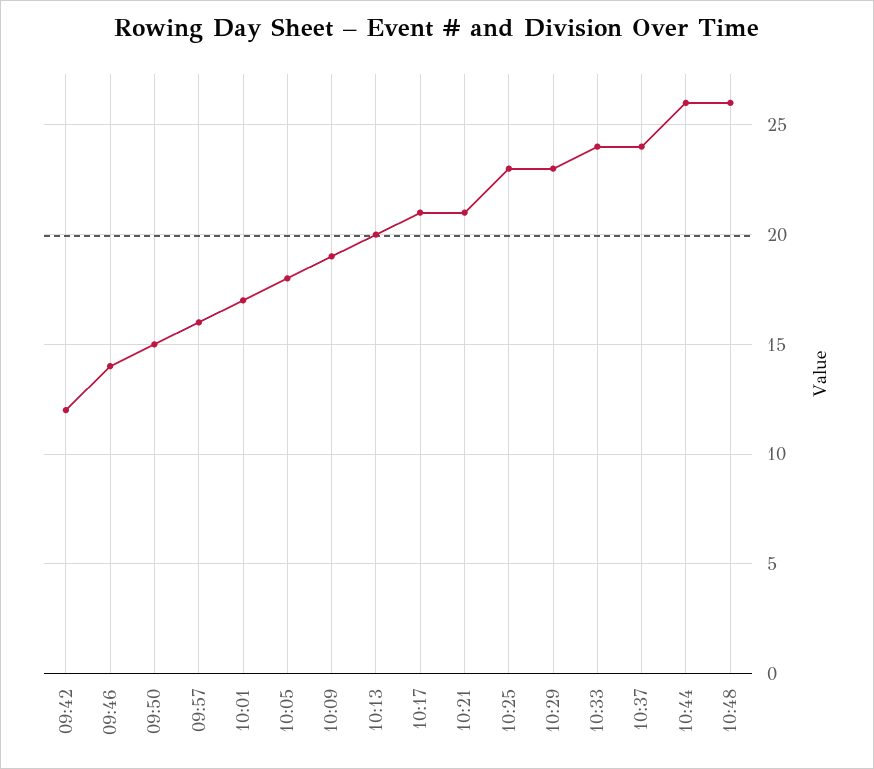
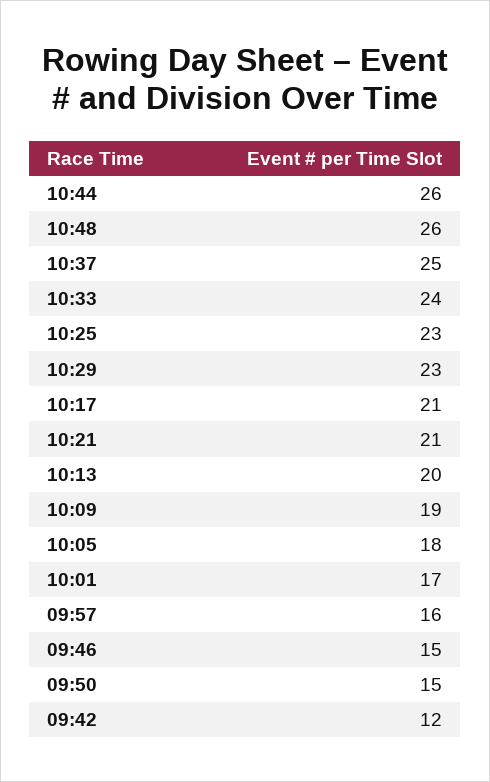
  {
    "09:42": 12,
-   "09:46": 14,
+   "09:46": 15,
    "09:50": 15,
    "09:57": 16,
    "10:01": 17,
    "10:05": 18,
    "10:09": 19,
    "10:13": 20,
    "10:17": 21,
    "10:21": 21,
    "10:25": 23,
    "10:29": 23,
    "10:33": 24,
-   "10:37": 24,
+   "10:37": 25,
    "10:44": 26,
    "10:48": 26
  }

